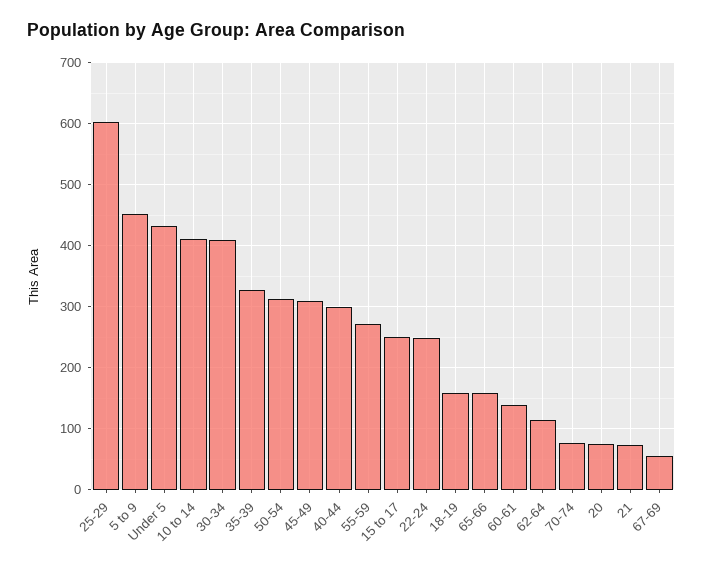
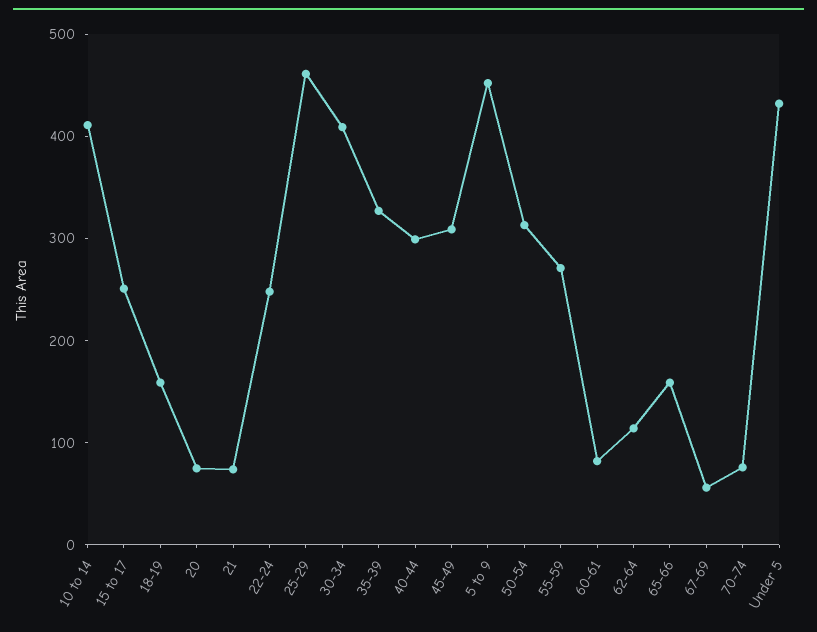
  {
-   "25-29": 600,
+   "25-29": 460,
    "5 to 9": 450,
    "Under 5": 430,
    "10 to 14": 410,
    "30-34": 410,
    "35-39": 330,
    "50-54": 310,
    "45-49": 310,
    "40-44": 300,
    "55-59": 270,
    "15 to 17": 250,
    "22-24": 250,
    "18-19": 160,
    "65-66": 160,
-   "60-61": 140,
+   "60-61": 80,
    "62-64": 110,
    "70-74": 80,
    "20": 80,
    "21": 70,
    "67-69": 60
  }

